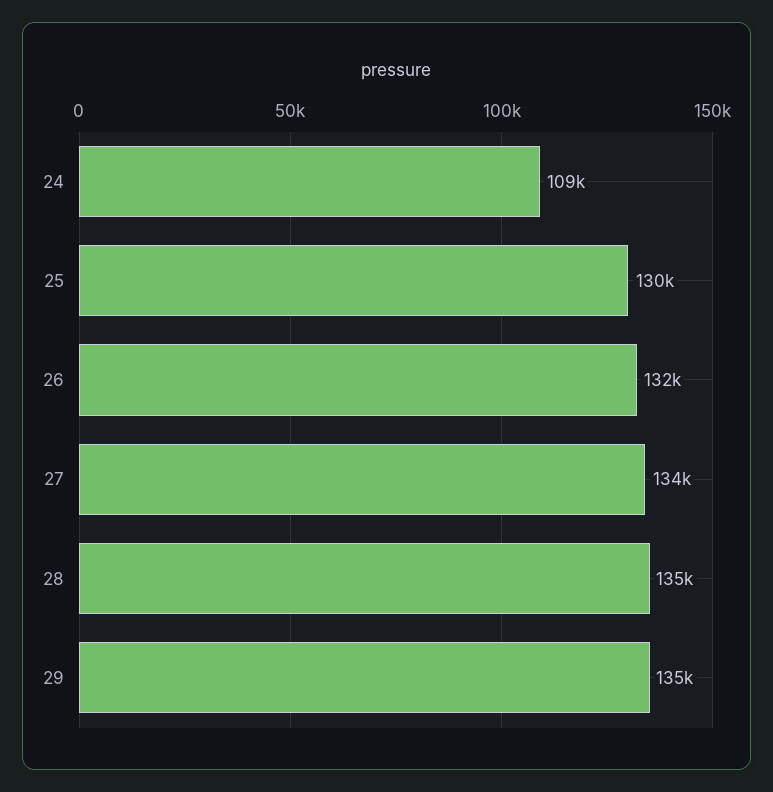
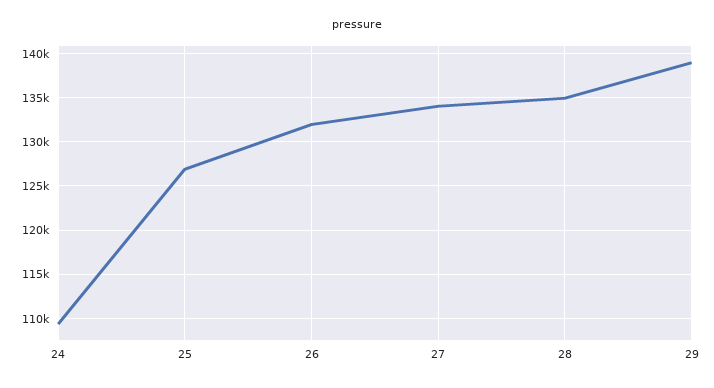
  {
    "24": 109000,
-   "25": 130000,
+   "25": 127000,
    "26": 132000,
    "27": 134000,
    "28": 135000,
-   "29": 135000
+   "29": 139000
  }

